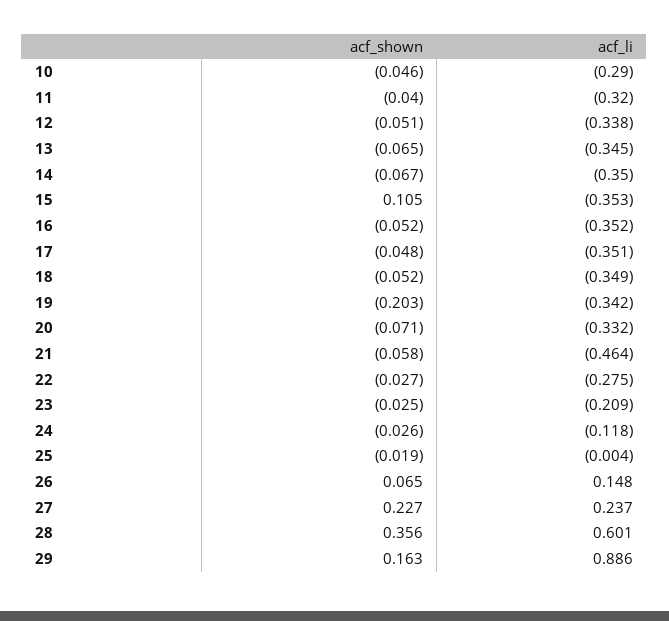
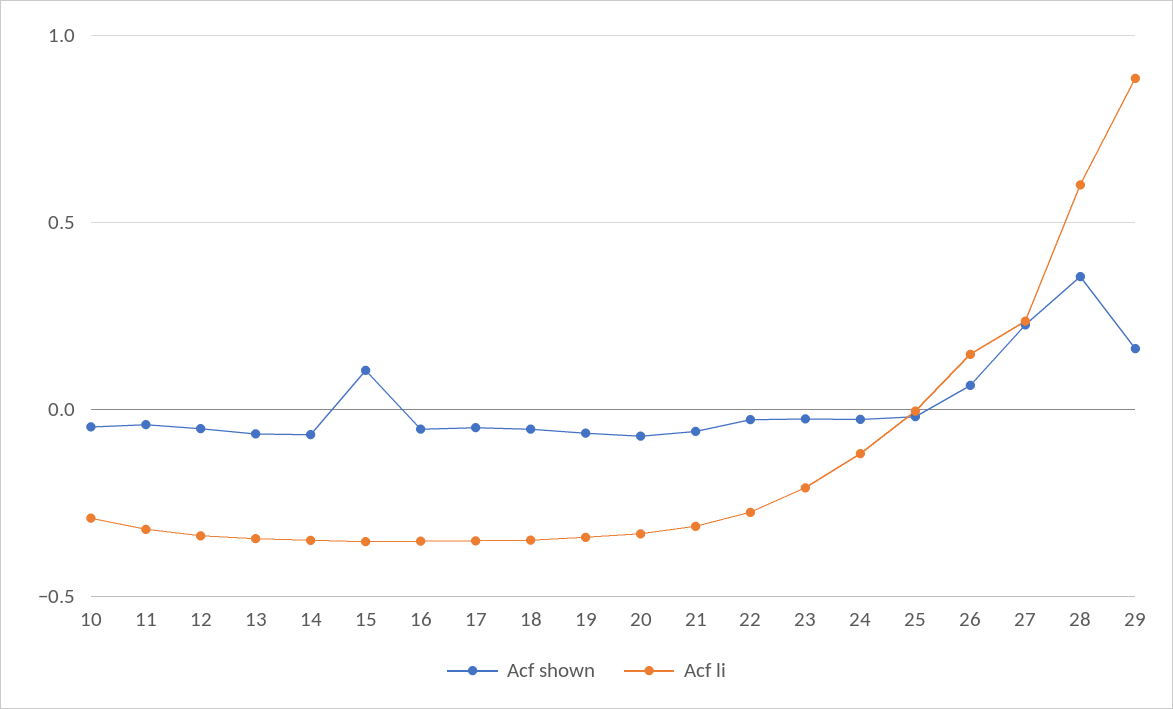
  {
    "acf_shown": {
      "10": -0.046,
      "11": -0.04,
      "12": -0.051,
      "13": -0.065,
      "14": -0.067,
      "15": 0.105,
      "16": -0.052,
      "17": -0.048,
      "18": -0.052,
-     "19": -0.203,
+     "19": -0.05,
      "20": -0.071,
      "21": -0.058,
      "22": -0.027,
      "23": -0.025,
      "24": -0.026,
      "25": -0.019,
      "26": 0.065,
      "27": 0.227,
      "28": 0.356,
      "29": 0.163
    },
    "acf_li": {
      "10": -0.29,
      "11": -0.32,
      "12": -0.338,
      "13": -0.345,
      "14": -0.35,
      "15": -0.353,
      "16": -0.352,
      "17": -0.351,
      "18": -0.349,
      "19": -0.342,
      "20": -0.332,
-     "21": -0.464,
+     "21": -0.3,
      "22": -0.275,
      "23": -0.209,
      "24": -0.118,
      "25": -0.004,
      "26": 0.148,
      "27": 0.237,
      "28": 0.601,
      "29": 0.886
    }
  }

